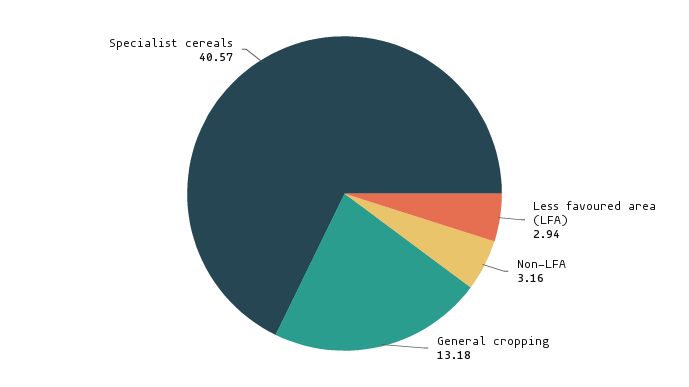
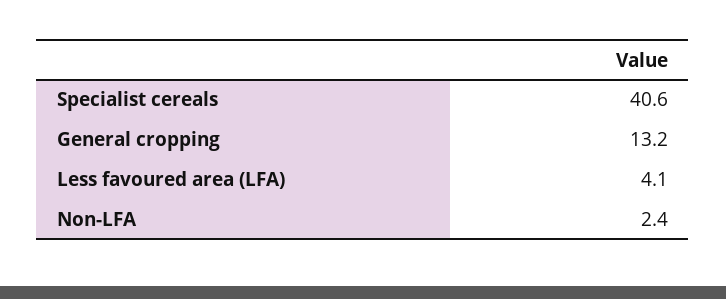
  {
-   "Less favoured area (LFA)": 2.94,
+   "Less favoured area (LFA)": 4.1,
-   "Non-LFA": 3.16,
+   "Non-LFA": 2.4,
    "General cropping": 13.18,
    "Specialist cereals": 40.57
  }

